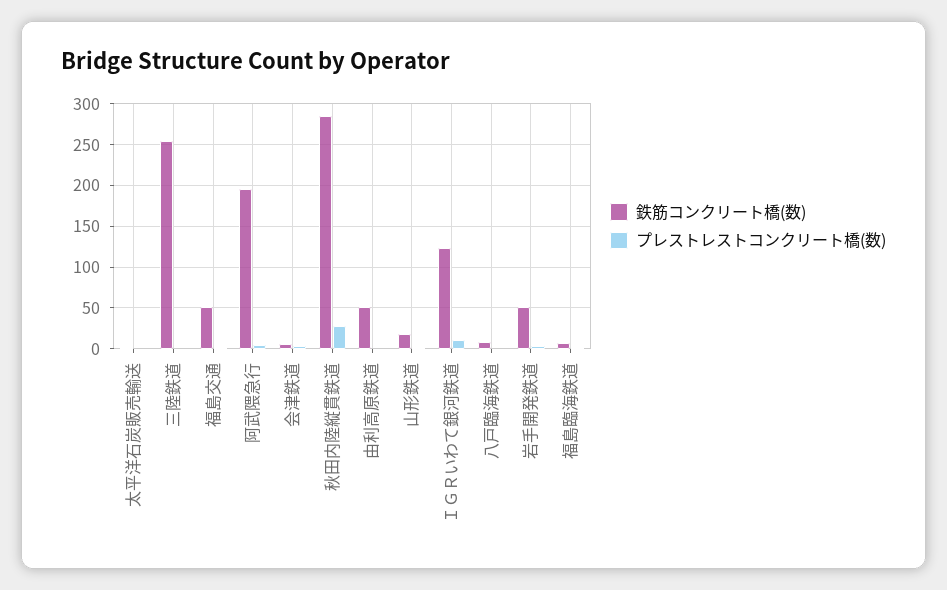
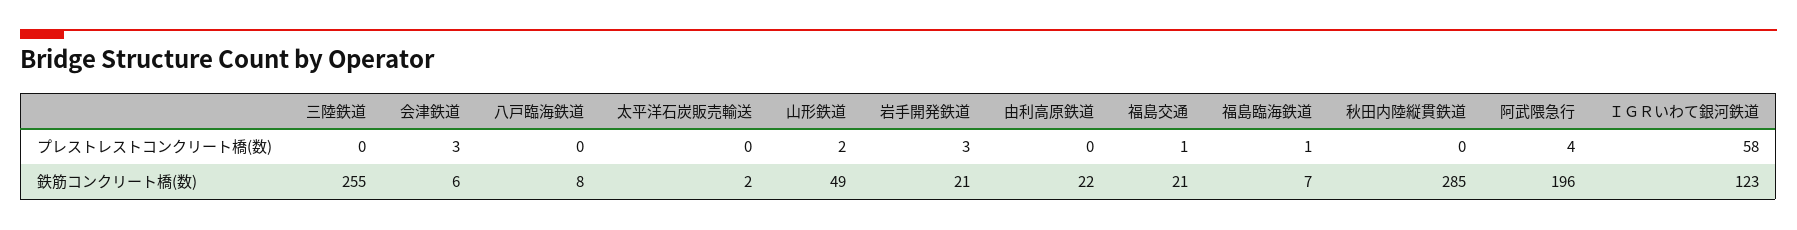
  {
    "鉄筋コンクリート橋(数)": {
      "太平洋石炭販売輸送": 2,
      "三陸鉄道": 255,
-     "福島交通": 50,
+     "福島交通": 21,
      "阿武隈急行": 196,
      "会津鉄道": 6,
      "秋田内陸縦貫鉄道": 285,
-     "由利高原鉄道": 50,
+     "由利高原鉄道": 22,
-     "山形鉄道": 20,
+     "山形鉄道": 49,
      "ＩＧＲいわて銀河鉄道": 123,
      "八戸臨海鉄道": 8,
-     "岩手開発鉄道": 50,
+     "岩手開発鉄道": 21,
      "福島臨海鉄道": 7
    },
    "プレストレストコンクリート橋(数)": {
      "太平洋石炭販売輸送": 0,
      "三陸鉄道": 0,
      "福島交通": 1,
      "阿武隈急行": 4,
      "会津鉄道": 3,
-     "秋田内陸縦貫鉄道": 30,
+     "秋田内陸縦貫鉄道": 0,
      "由利高原鉄道": 0,
      "山形鉄道": 2,
-     "ＩＧＲいわて銀河鉄道": 10,
+     "ＩＧＲいわて銀河鉄道": 58,
      "八戸臨海鉄道": 0,
      "岩手開発鉄道": 3,
      "福島臨海鉄道": 1
    }
  }

